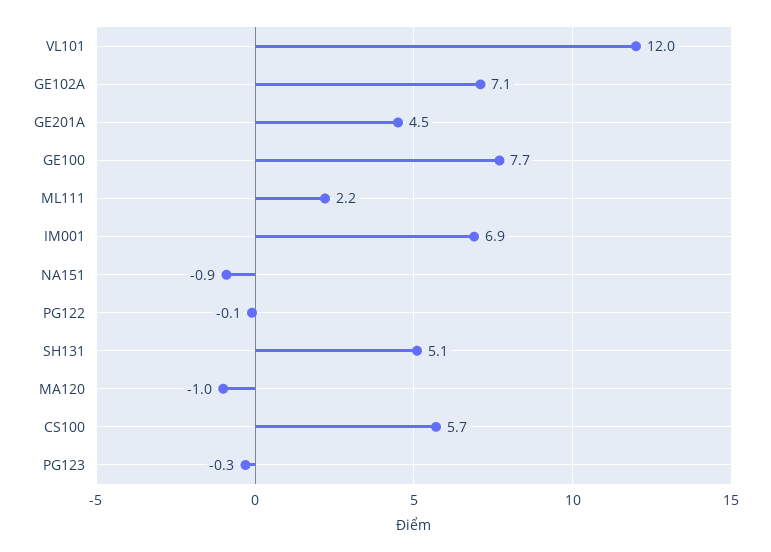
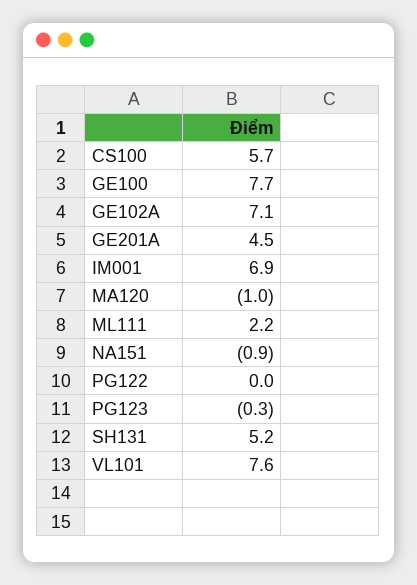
  {
-   "VL101": 12,
+   "VL101": 7.6,
    "GE102A": 7.1,
    "GE201A": 4.5,
    "GE100": 7.7,
    "ML111": 2.2,
    "IM001": 6.9,
    "NA151": -0.9,
-   "PG122": -0.1,
+   "PG122": 0,
-   "SH131": 5.1,
+   "SH131": 5.2,
    "MA120": -1,
    "CS100": 5.7,
    "PG123": -0.3
  }

